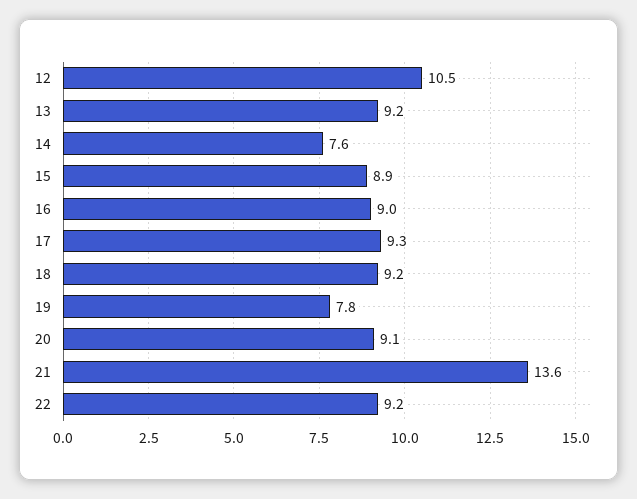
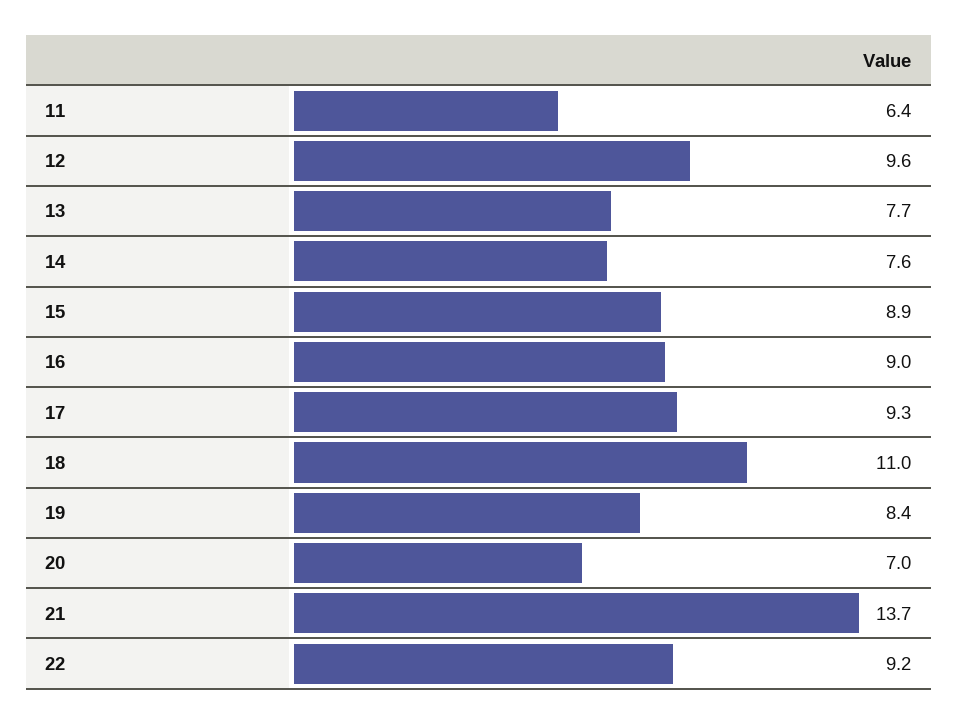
  {
-   "12": 10.5,
+   "12": 9.6,
-   "13": 9.2,
+   "13": 7.7,
    "14": 7.6,
    "15": 8.9,
    "16": 9,
    "17": 9.3,
-   "18": 9.2,
+   "18": 11,
-   "19": 7.8,
+   "19": 8.4,
-   "20": 9.1,
+   "20": 7,
-   "21": 13.6,
+   "21": 13.7,
-   "22": 9.2
+   "22": 9.2,
+   "11": 6.4
  }

